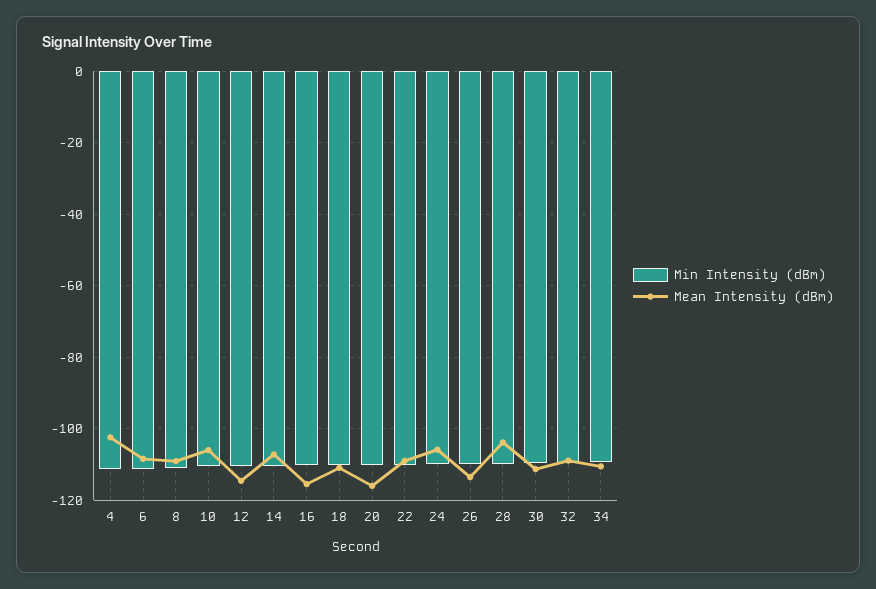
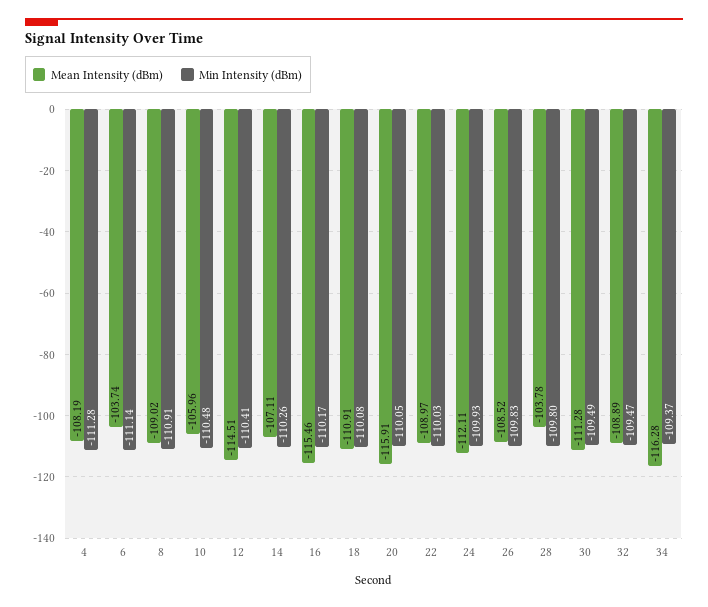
  {
    "Min Intensity (dBm)": {
      "4": -111.28,
      "6": -111.14,
      "8": -110.91,
      "10": -110.48,
      "12": -110.41,
      "14": -110.26,
      "16": -110.17,
      "18": -110.08,
      "20": -110.05,
      "22": -110.03,
      "24": -109.93,
      "26": -109.83,
      "28": -109.8,
      "30": -109.49,
      "32": -109.47,
      "34": -109.37
    },
    "Mean Intensity (dBm)": {
-     "4": -102,
+     "4": -108.19,
-     "6": -108,
+     "6": -103.74,
      "8": -109.02,
      "10": -105.96,
      "12": -114.51,
      "14": -107.11,
      "16": -115.46,
      "18": -110.91,
      "20": -115.91,
      "22": -108.97,
-     "24": -106,
+     "24": -112.11,
-     "26": -114,
+     "26": -108.52,
      "28": -103.78,
      "30": -111.28,
      "32": -108.89,
-     "34": -110
+     "34": -116.28
    }
  }

